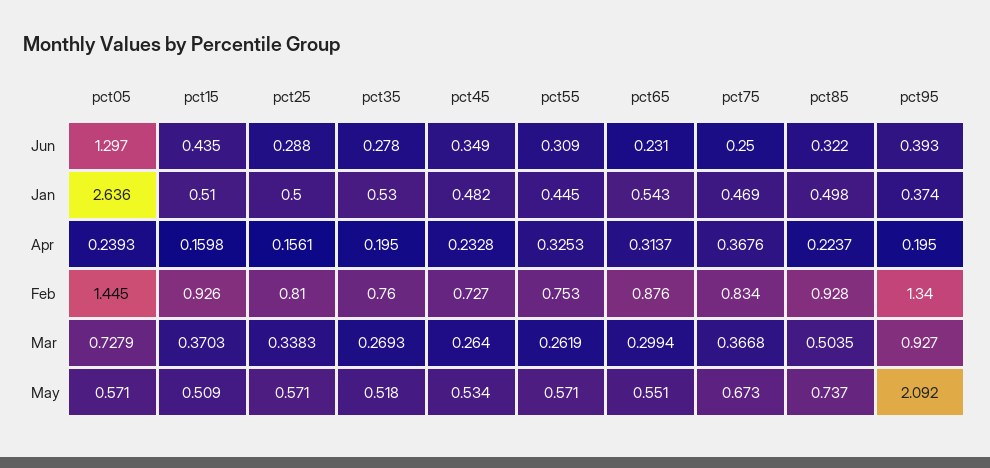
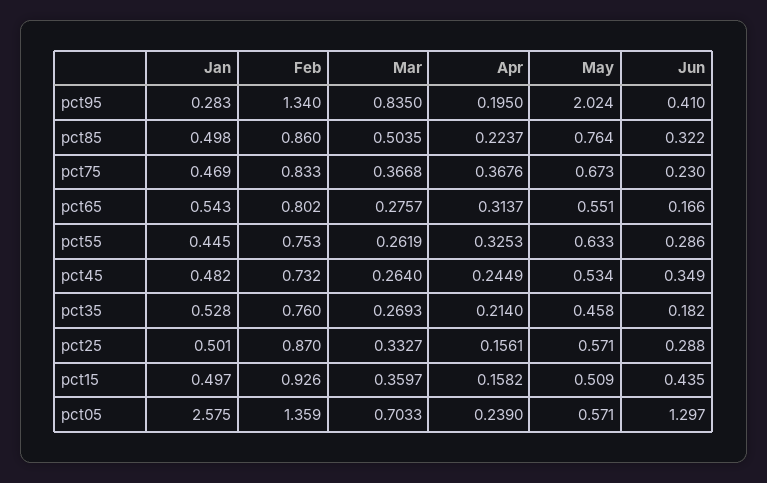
  {
    "pct05": {
      "Jun": 1.297,
-     "Jan": 2.636,
+     "Jan": 2.575,
-     "Apr": 0.2393,
+     "Apr": 0.239,
-     "Feb": 1.445,
+     "Feb": 1.359,
-     "Mar": 0.7279,
+     "Mar": 0.7033,
      "May": 0.571
    },
    "pct15": {
      "Jun": 0.435,
-     "Jan": 0.51,
+     "Jan": 0.497,
-     "Apr": 0.1598,
+     "Apr": 0.1582,
      "Feb": 0.926,
-     "Mar": 0.3703,
+     "Mar": 0.3597,
      "May": 0.509
    },
    "pct25": {
      "Jun": 0.288,
-     "Jan": 0.5,
+     "Jan": 0.501,
      "Apr": 0.1561,
-     "Feb": 0.81,
+     "Feb": 0.87,
-     "Mar": 0.3383,
+     "Mar": 0.3327,
      "May": 0.571
    },
    "pct35": {
-     "Jun": 0.278,
+     "Jun": 0.182,
-     "Jan": 0.53,
+     "Jan": 0.528,
-     "Apr": 0.195,
+     "Apr": 0.214,
      "Feb": 0.76,
      "Mar": 0.2693,
-     "May": 0.518
+     "May": 0.458
    },
    "pct45": {
      "Jun": 0.349,
      "Jan": 0.482,
-     "Apr": 0.2328,
+     "Apr": 0.2449,
-     "Feb": 0.727,
+     "Feb": 0.732,
      "Mar": 0.264,
      "May": 0.534
    },
    "pct55": {
-     "Jun": 0.309,
+     "Jun": 0.286,
      "Jan": 0.445,
      "Apr": 0.3253,
      "Feb": 0.753,
      "Mar": 0.2619,
-     "May": 0.571
+     "May": 0.633
    },
    "pct65": {
-     "Jun": 0.231,
+     "Jun": 0.166,
      "Jan": 0.543,
      "Apr": 0.3137,
-     "Feb": 0.876,
+     "Feb": 0.802,
-     "Mar": 0.2994,
+     "Mar": 0.2757,
      "May": 0.551
    },
    "pct75": {
-     "Jun": 0.25,
+     "Jun": 0.23,
      "Jan": 0.469,
      "Apr": 0.3676,
-     "Feb": 0.834,
+     "Feb": 0.833,
      "Mar": 0.3668,
      "May": 0.673
    },
    "pct85": {
      "Jun": 0.322,
      "Jan": 0.498,
      "Apr": 0.2237,
-     "Feb": 0.928,
+     "Feb": 0.86,
      "Mar": 0.5035,
-     "May": 0.737
+     "May": 0.764
    },
    "pct95": {
-     "Jun": 0.393,
+     "Jun": 0.41,
-     "Jan": 0.374,
+     "Jan": 0.283,
      "Apr": 0.195,
      "Feb": 1.34,
-     "Mar": 0.927,
+     "Mar": 0.835,
-     "May": 2.092
+     "May": 2.024
    }
  }

